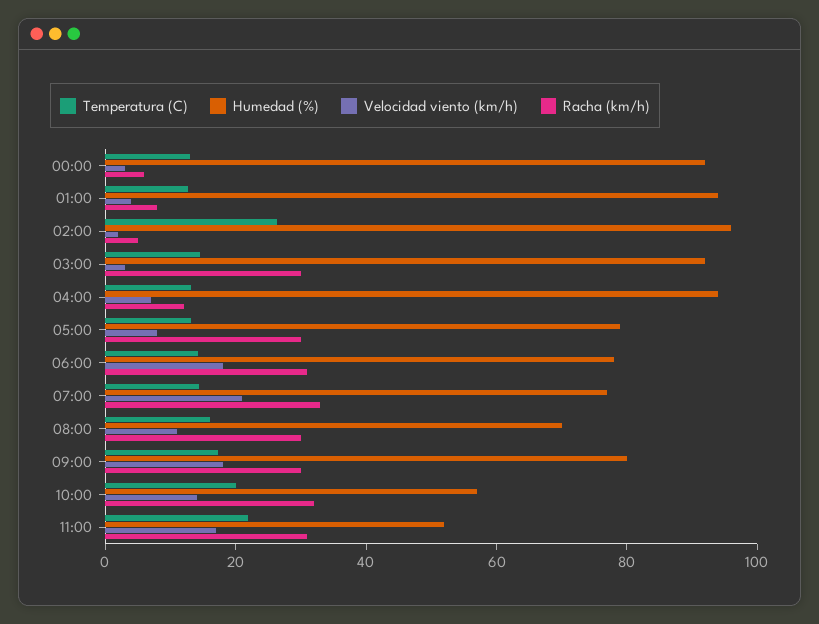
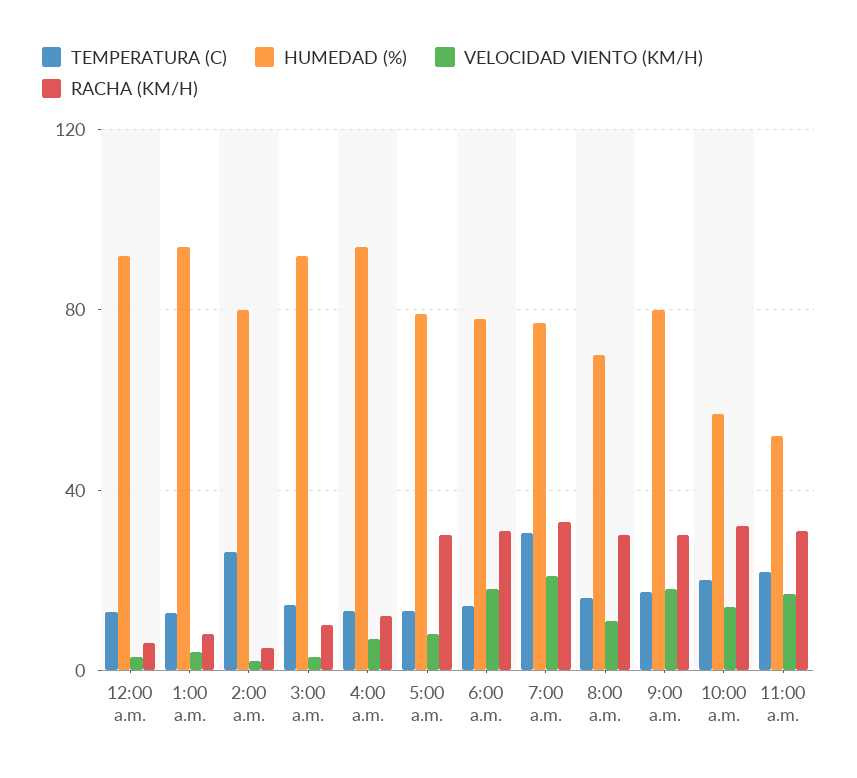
  {
    "Temperatura (C)": {
      "00:00": 15,
      "01:00": 15,
      "02:00": 25,
      "03:00": 15,
      "04:00": 15,
      "05:00": 15,
      "06:00": 15,
-     "07:00": 15,
+     "07:00": 30,
      "08:00": 15,
      "09:00": 15,
      "10:00": 20,
      "11:00": 20
    },
    "Humedad (%)": {
      "00:00": 90,
      "01:00": 95,
-     "02:00": 95,
+     "02:00": 80,
      "03:00": 90,
      "04:00": 95,
      "05:00": 80,
      "06:00": 80,
      "07:00": 75,
      "08:00": 70,
      "09:00": 80,
      "10:00": 55,
      "11:00": 50
    },
    "Velocidad viento (km/h)": {
      "00:00": 5,
      "01:00": 5,
      "02:00": 0,
      "03:00": 5,
      "04:00": 5,
      "05:00": 10,
      "06:00": 20,
      "07:00": 20,
      "08:00": 10,
      "09:00": 20,
      "10:00": 15,
      "11:00": 15
    },
    "Racha (km/h)": {
      "00:00": 5,
      "01:00": 10,
      "02:00": 5,
-     "03:00": 30,
+     "03:00": 10,
      "04:00": 10,
      "05:00": 30,
      "06:00": 30,
      "07:00": 35,
      "08:00": 30,
      "09:00": 30,
      "10:00": 30,
      "11:00": 30
    }
  }

